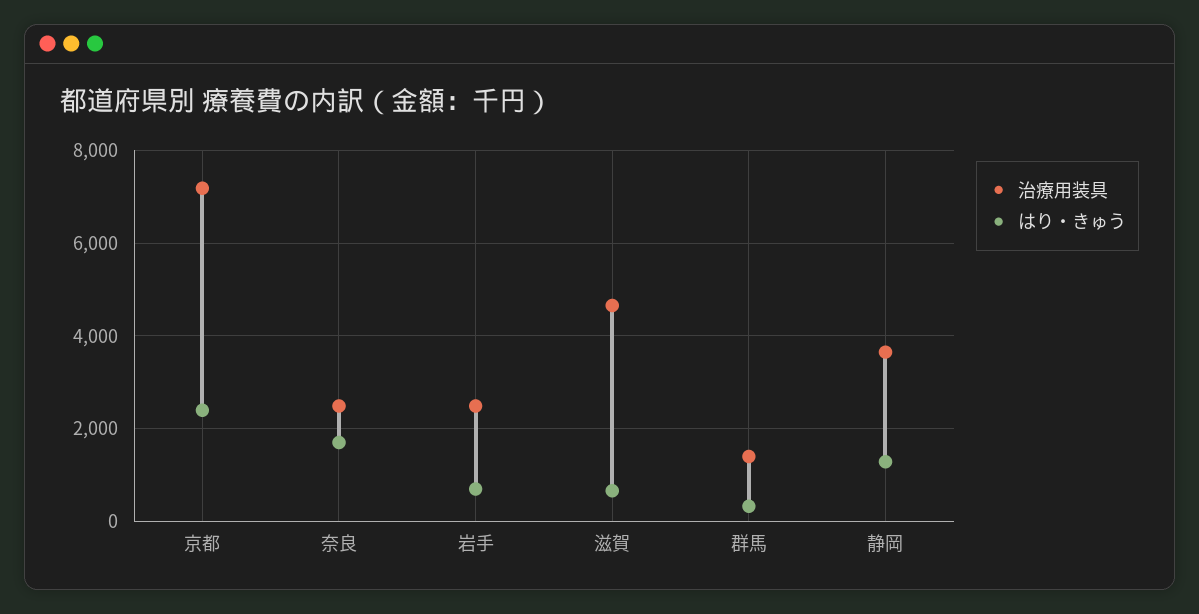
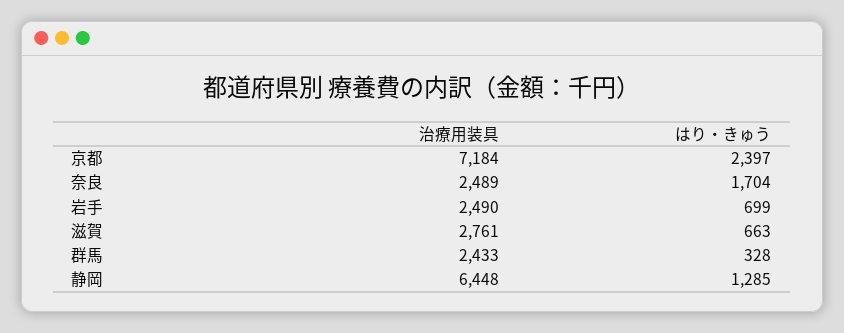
  {
    "治療用装具": {
      "京都": 7184,
      "奈良": 2489,
      "岩手": 2490,
-     "滋賀": 4600,
+     "滋賀": 2761,
-     "群馬": 1400,
+     "群馬": 2433,
-     "静岡": 3600
+     "静岡": 6448
    },
    "はり・きゅう": {
      "京都": 2397,
      "奈良": 1704,
      "岩手": 699,
      "滋賀": 663,
      "群馬": 328,
      "静岡": 1285
    }
  }

